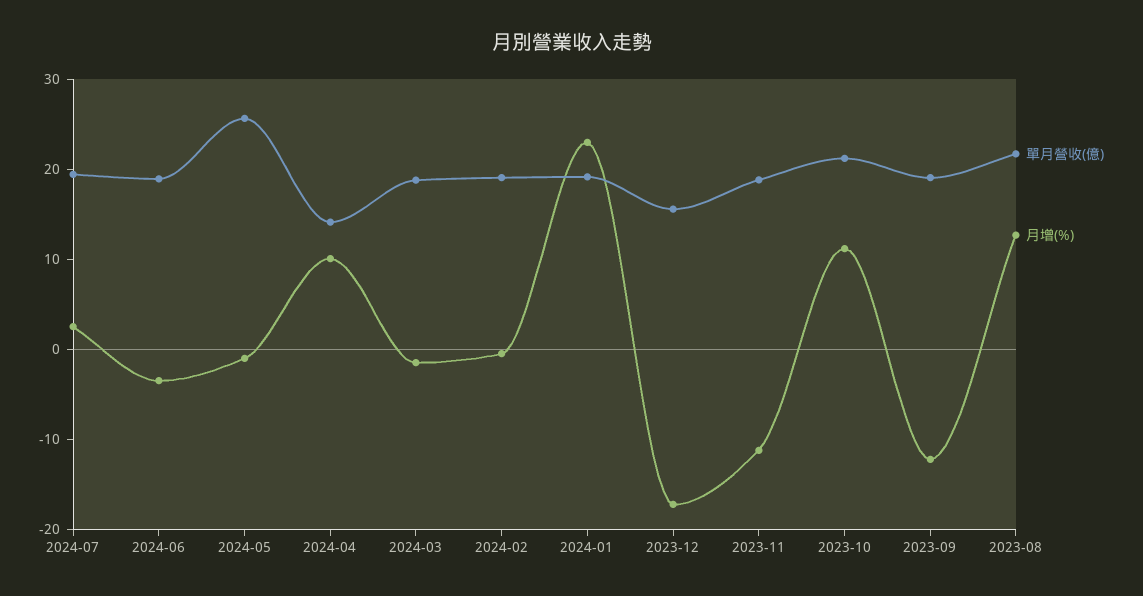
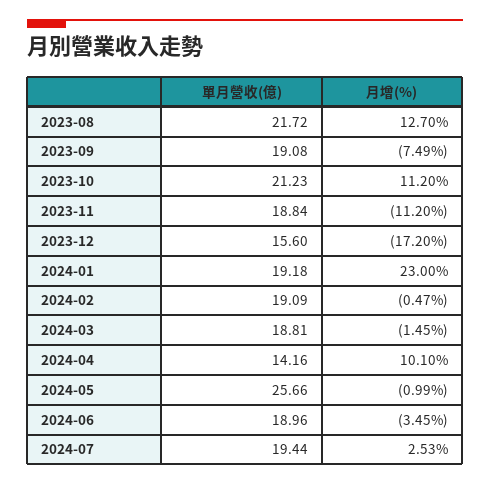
  {
    "單月營收(億)": {
      "2024-07": 19.44,
      "2024-06": 18.96,
      "2024-05": 25.66,
      "2024-04": 14.16,
      "2024-03": 18.81,
      "2024-02": 19.09,
      "2024-01": 19.18,
      "2023-12": 15.6,
      "2023-11": 18.84,
      "2023-10": 21.23,
      "2023-09": 19.08,
      "2023-08": 21.72
    },
    "月增(%)": {
      "2024-07": 2.53,
      "2024-06": -3.45,
      "2024-05": -0.99,
      "2024-04": 10.1,
      "2024-03": -1.45,
      "2024-02": -0.47,
      "2024-01": 23,
      "2023-12": -17.2,
      "2023-11": -11.2,
      "2023-10": 11.2,
-     "2023-09": -12,
+     "2023-09": -7.49,
      "2023-08": 12.7
    }
  }

